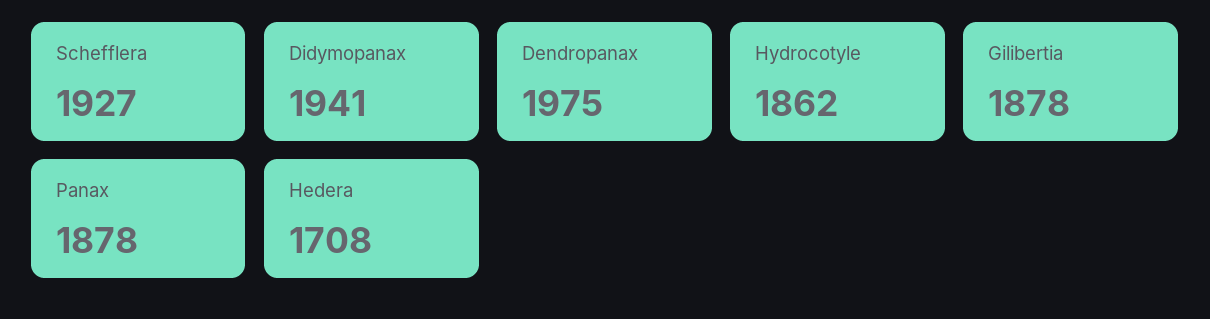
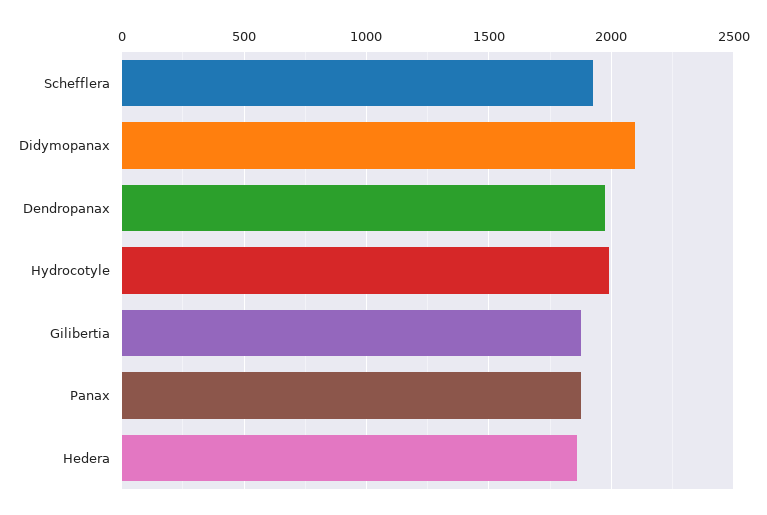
  {
    "Schefflera": 1927,
-   "Didymopanax": 1941,
+   "Didymopanax": 2100,
    "Dendropanax": 1975,
-   "Hydrocotyle": 1862,
+   "Hydrocotyle": 2000,
    "Gilibertia": 1878,
    "Panax": 1878,
-   "Hedera": 1708
+   "Hedera": 1850
  }

